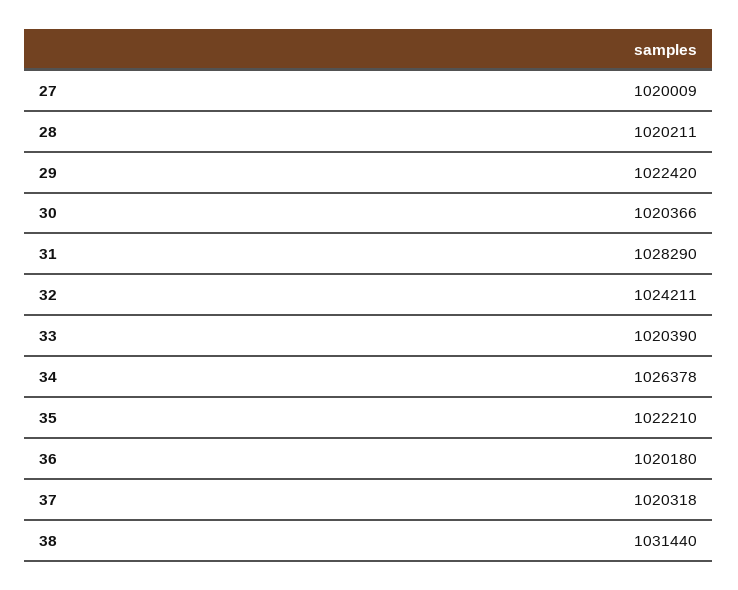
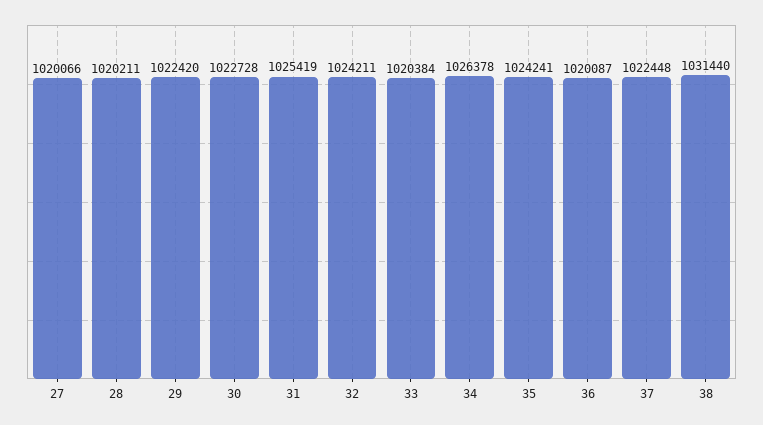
  {
-   "27": 1020009,
+   "27": 1020066,
    "28": 1020211,
    "29": 1022420,
-   "30": 1020366,
+   "30": 1022728,
-   "31": 1028290,
+   "31": 1025419,
    "32": 1024211,
-   "33": 1020390,
+   "33": 1020384,
    "34": 1026378,
-   "35": 1022210,
+   "35": 1024241,
-   "36": 1020180,
+   "36": 1020087,
-   "37": 1020318,
+   "37": 1022448,
    "38": 1031440
  }

